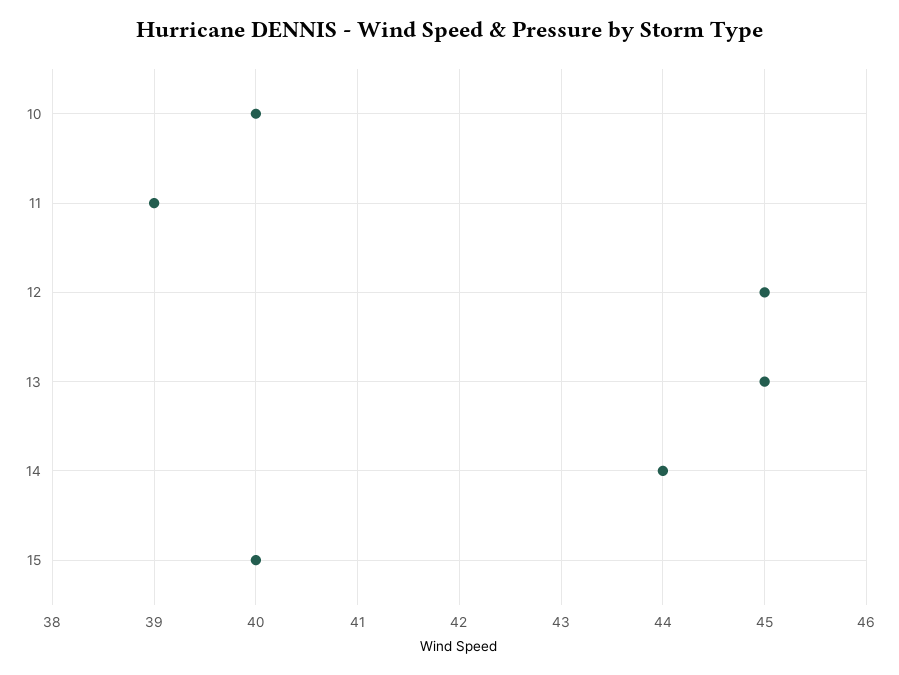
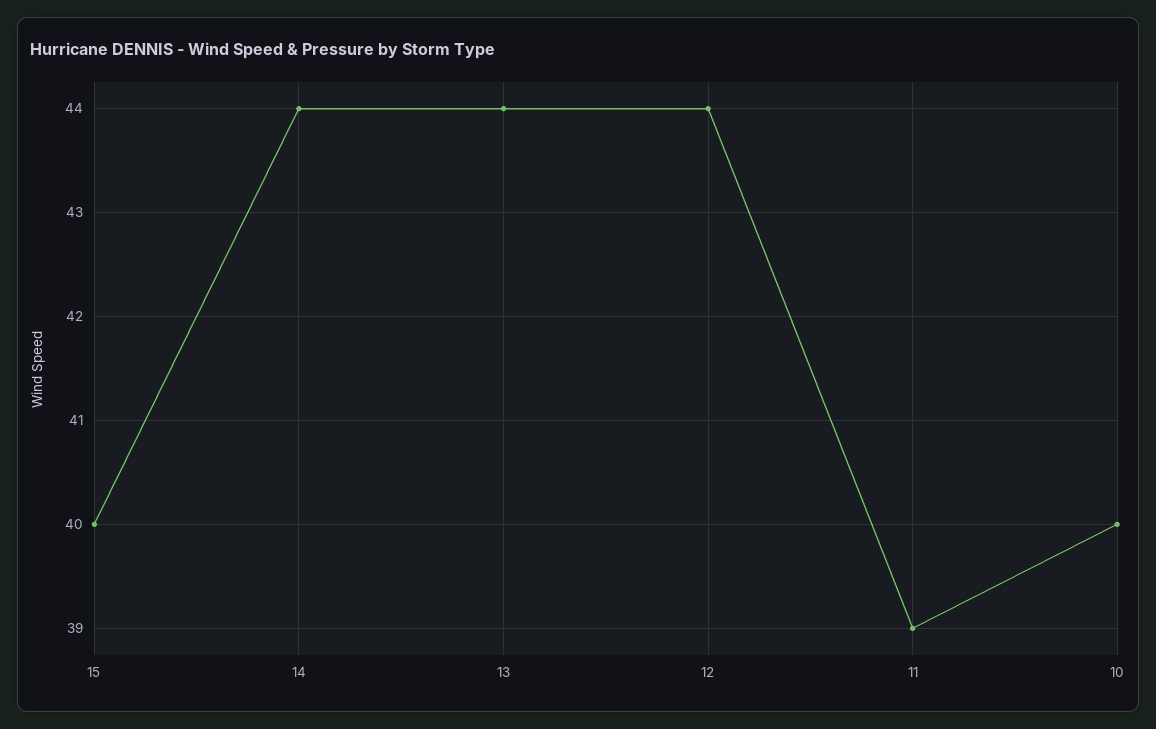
  {
    "10": 40,
    "11": 39,
-   "12": 45,
+   "12": 44,
-   "13": 45,
+   "13": 44,
    "14": 44,
    "15": 40
  }

